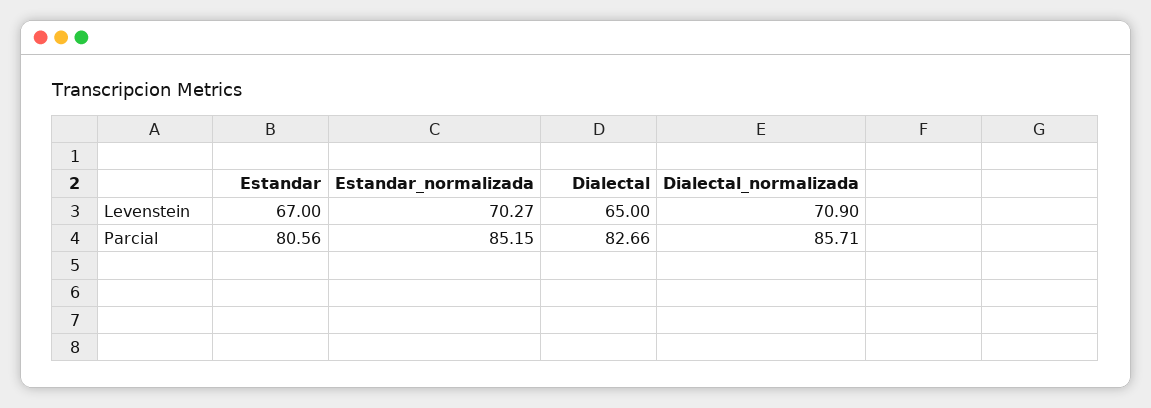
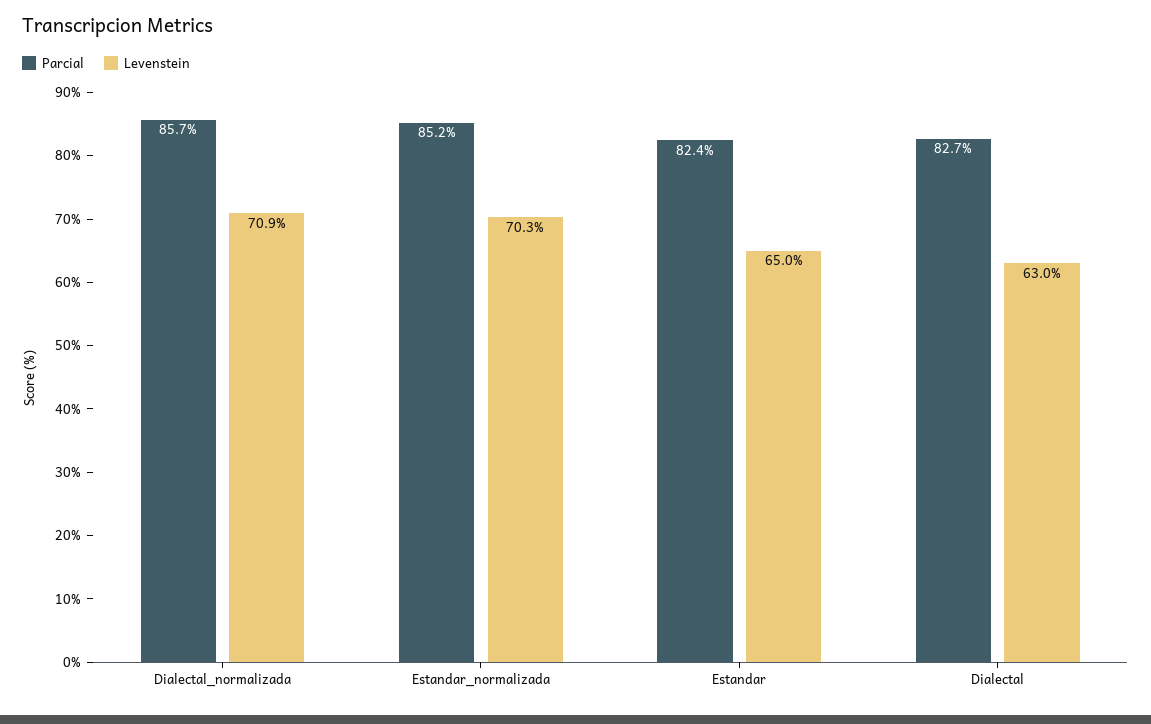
  {
    "Levenstein": {
-     "Estandar": 67,
+     "Estandar": 65,
      "Estandar_normalizada": 70.27,
-     "Dialectal": 65,
+     "Dialectal": 63,
      "Dialectal_normalizada": 70.9
    },
    "Parcial": {
-     "Estandar": 80.56,
+     "Estandar": 82.4,
      "Estandar_normalizada": 85.15,
      "Dialectal": 82.66,
      "Dialectal_normalizada": 85.71
    }
  }

